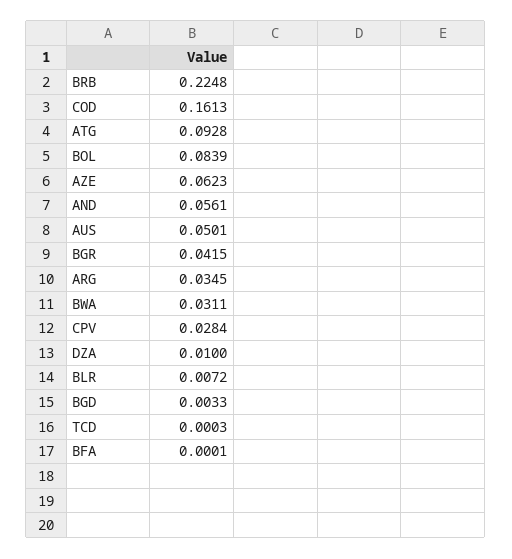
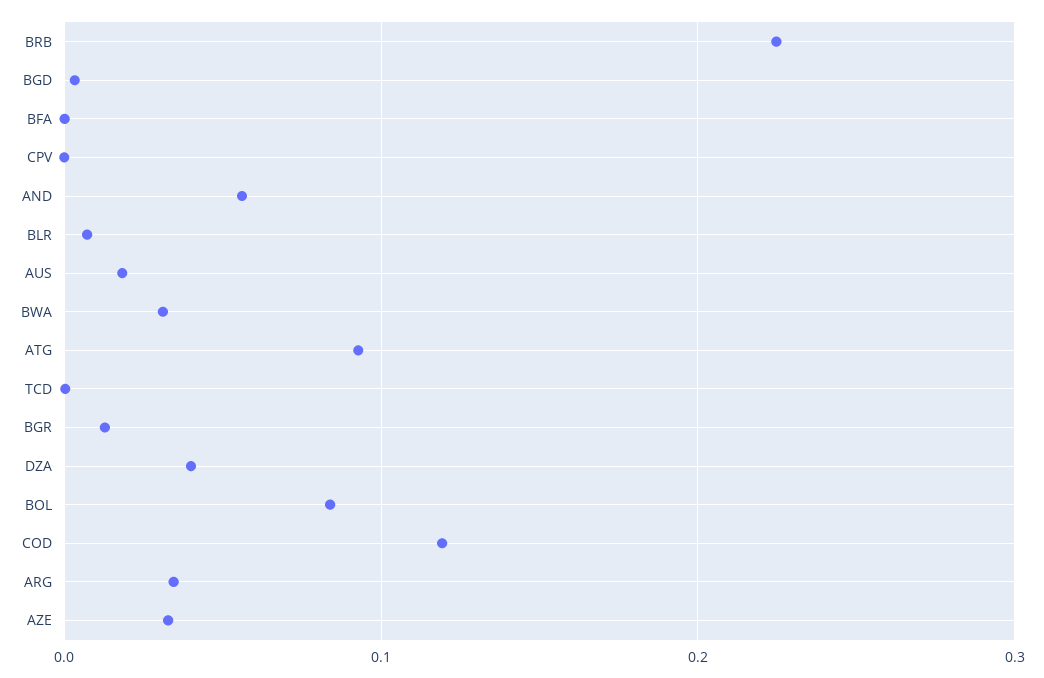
  {
    "BRB": 0.2248,
-   "COD": 0.1613,
+   "COD": 0.12,
    "ATG": 0.0928,
    "BOL": 0.0839,
-   "AZE": 0.0623,
+   "AZE": 0.03,
    "AND": 0.0561,
-   "AUS": 0.0501,
+   "AUS": 0.02,
-   "BGR": 0.0415,
+   "BGR": 0.01,
    "ARG": 0.0345,
    "BWA": 0.0311,
-   "CPV": 0.0284,
+   "CPV": 0,
-   "DZA": 0.01,
+   "DZA": 0.04,
    "BLR": 0.0072,
    "BGD": 0.0033,
    "TCD": 0.0003,
    "BFA": 0.0001
  }

